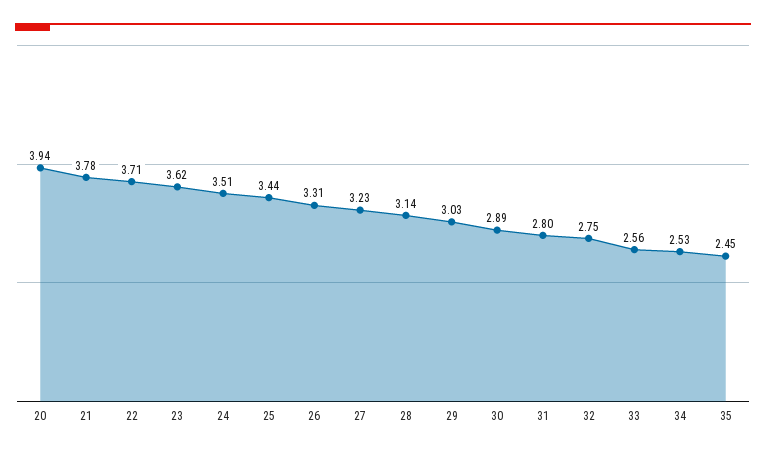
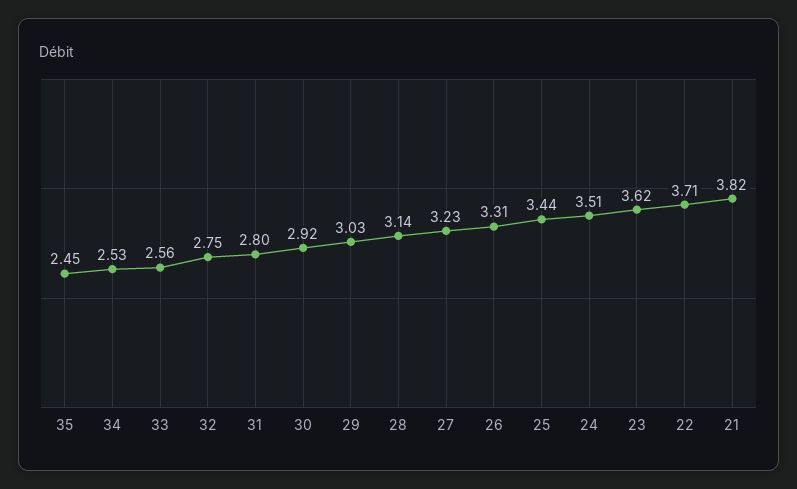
  {
-   "20": 3.94,
-   "21": 3.78,
+   "21": 3.82,
    "22": 3.71,
    "23": 3.62,
    "24": 3.51,
    "25": 3.44,
    "26": 3.31,
    "27": 3.23,
    "28": 3.14,
    "29": 3.03,
-   "30": 2.89,
+   "30": 2.92,
    "31": 2.8,
    "32": 2.75,
    "33": 2.56,
    "34": 2.53,
    "35": 2.45
  }

